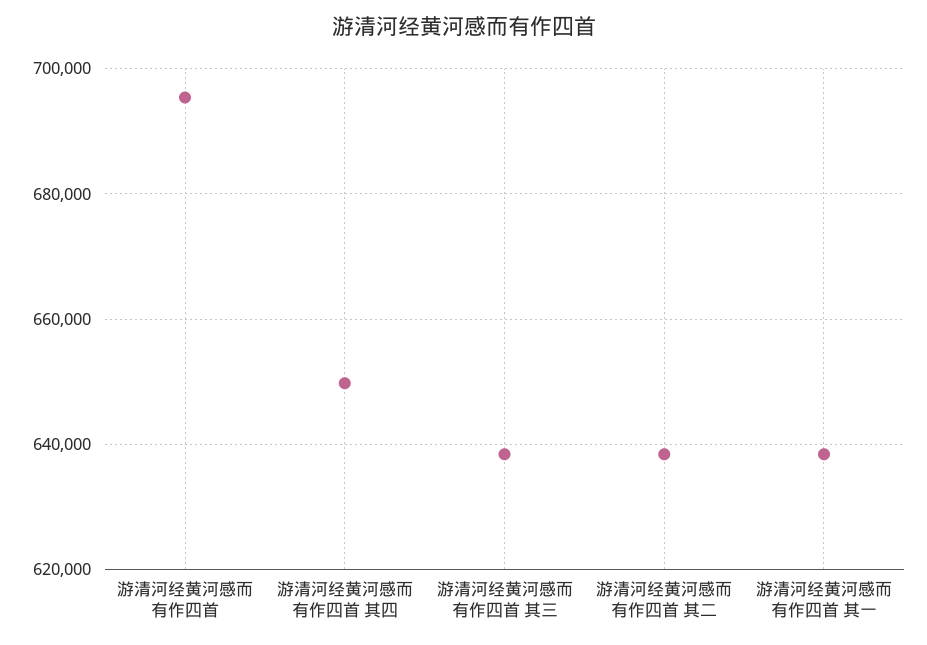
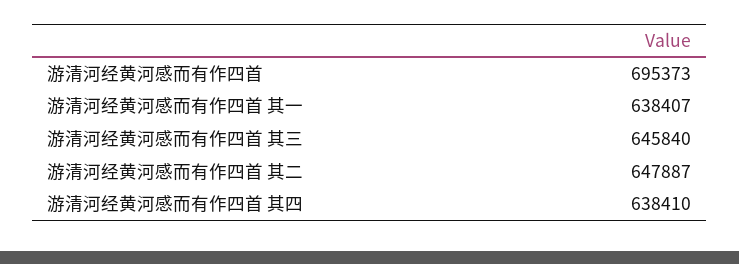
  {
    "游清河经黄河感而有作四首": 695373,
-   "游清河经黄河感而有作四首 其四": 650000,
+   "游清河经黄河感而有作四首 其四": 638410,
-   "游清河经黄河感而有作四首 其三": 638000,
+   "游清河经黄河感而有作四首 其三": 645840,
-   "游清河经黄河感而有作四首 其二": 638000,
+   "游清河经黄河感而有作四首 其二": 647887,
    "游清河经黄河感而有作四首 其一": 638407
  }

